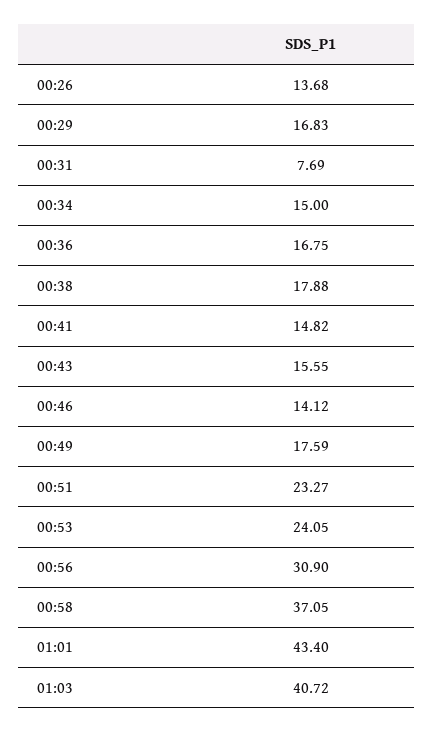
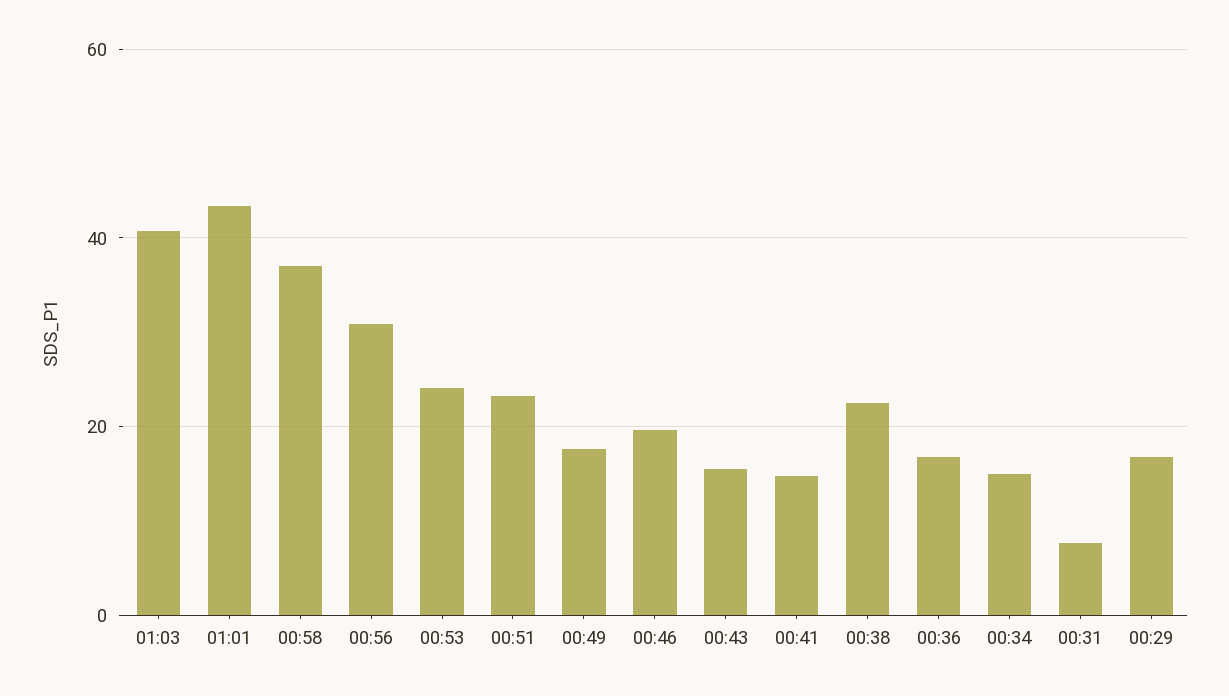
  {
-   "00:26": 13.68,
    "00:29": 16.83,
    "00:31": 7.69,
    "00:34": 15,
    "00:36": 16.75,
-   "00:38": 17.88,
+   "00:38": 22,
    "00:41": 14.82,
    "00:43": 15.55,
-   "00:46": 14.12,
+   "00:46": 20,
    "00:49": 17.59,
    "00:51": 23.27,
    "00:53": 24.05,
    "00:56": 30.9,
    "00:58": 37.05,
    "01:01": 43.4,
    "01:03": 40.72
  }

